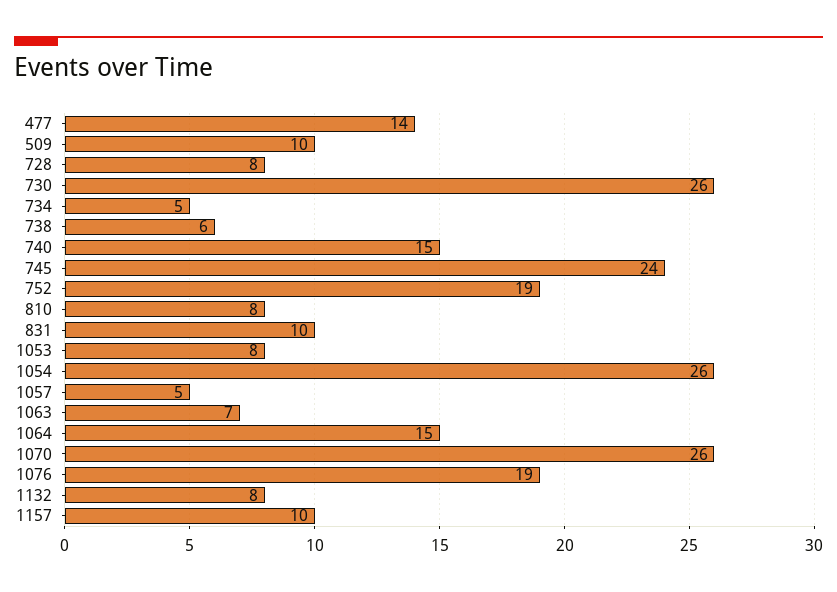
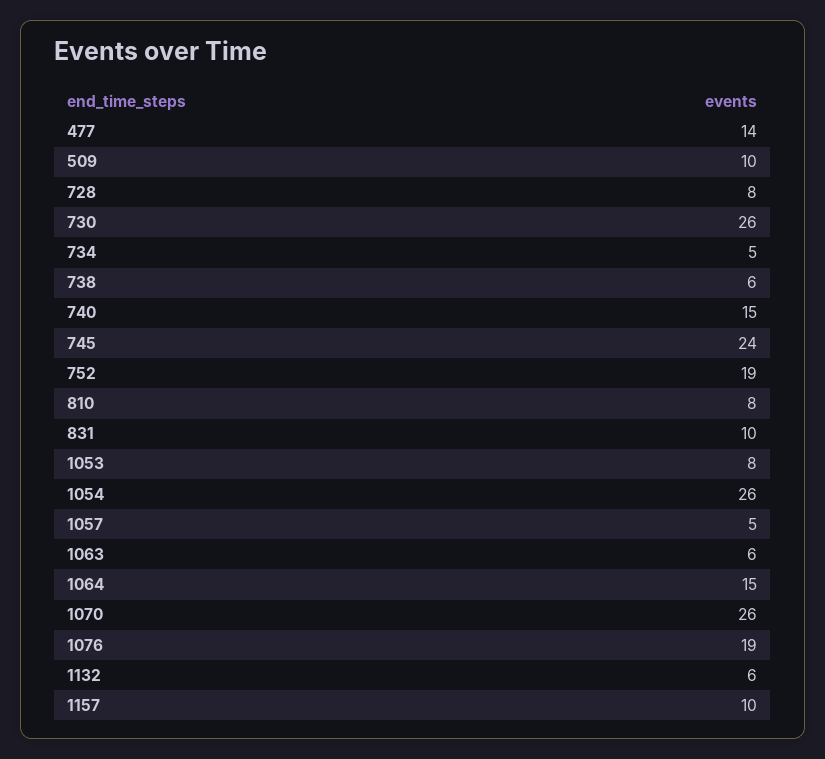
  {
    "477": 14,
    "509": 10,
    "728": 8,
    "730": 26,
    "734": 5,
    "738": 6,
    "740": 15,
    "745": 24,
    "752": 19,
    "810": 8,
    "831": 10,
    "1053": 8,
    "1054": 26,
    "1057": 5,
-   "1063": 7,
+   "1063": 6,
    "1064": 15,
    "1070": 26,
    "1076": 19,
-   "1132": 8,
+   "1132": 6,
    "1157": 10
  }

